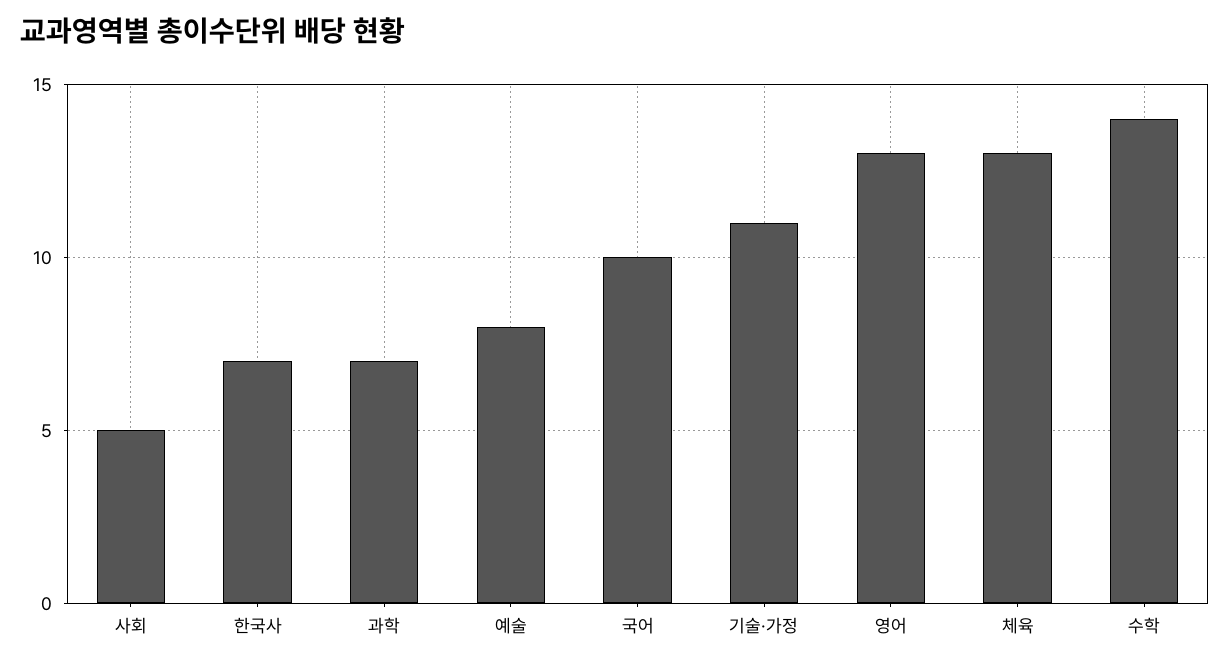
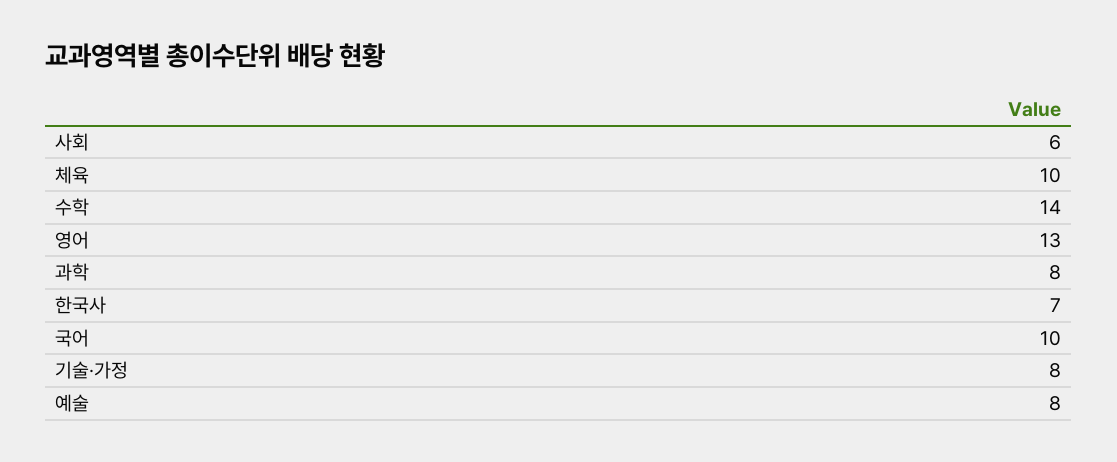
  {
-   "사회": 5,
+   "사회": 6,
    "한국사": 7,
-   "과학": 7,
+   "과학": 8,
    "예술": 8,
    "국어": 10,
-   "기술·가정": 11,
+   "기술·가정": 8,
    "영어": 13,
-   "체육": 13,
+   "체육": 10,
    "수학": 14
  }

